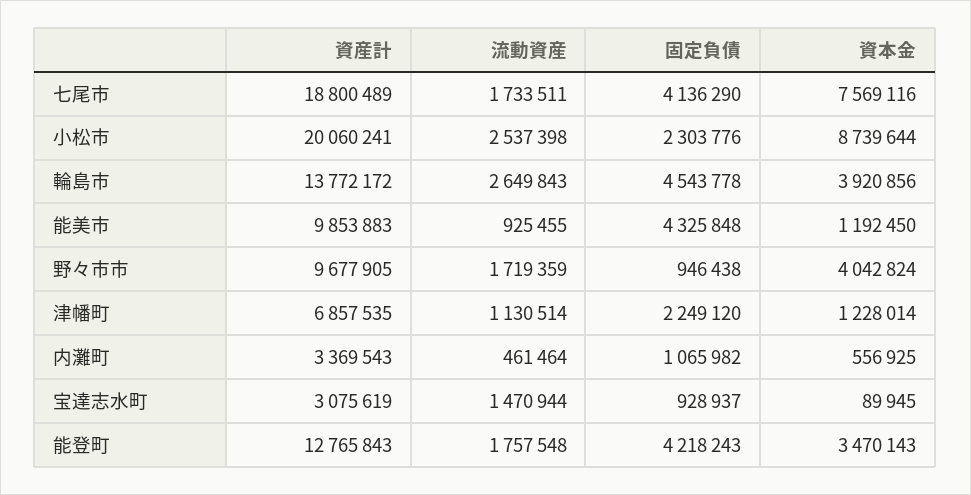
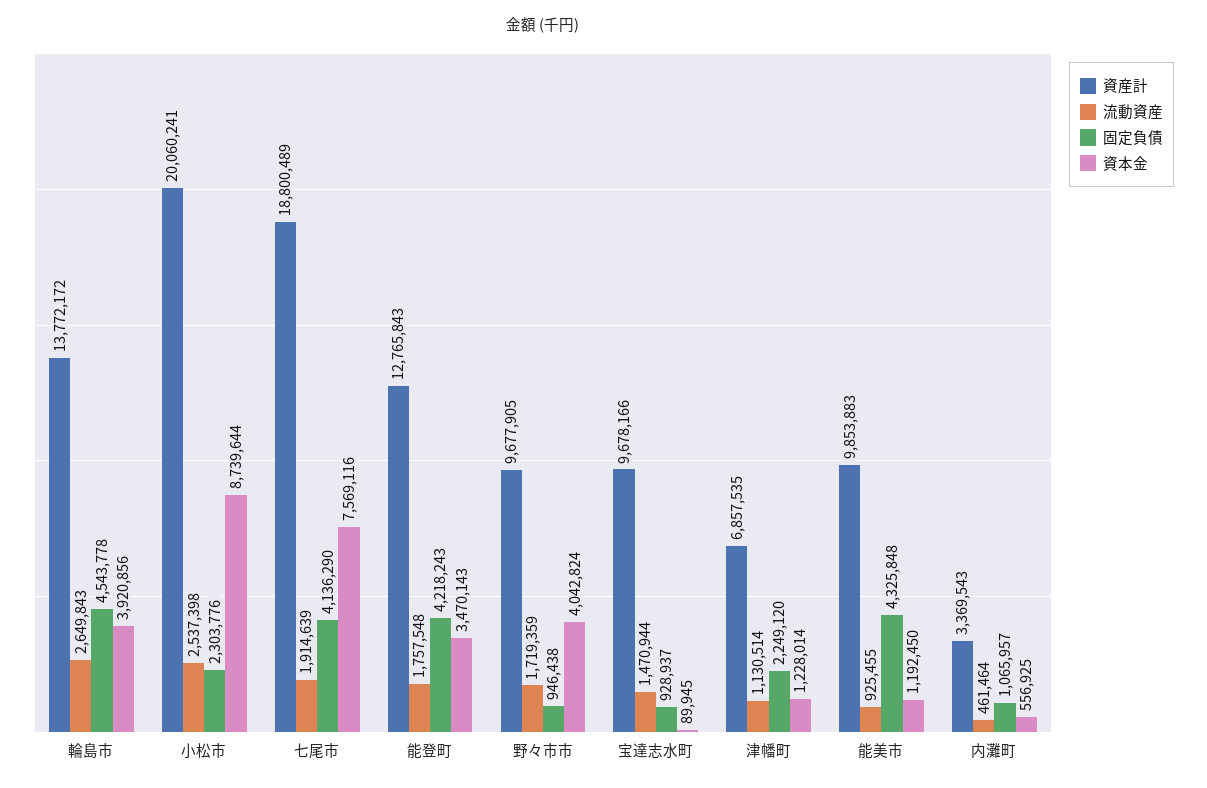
  {
    "資産計": {
      "七尾市": 18800489,
      "小松市": 20060241,
      "輪島市": 13772172,
      "能美市": 9853883,
      "野々市市": 9677905,
      "津幡町": 6857535,
      "内灘町": 3369543,
-     "宝達志水町": 3075619,
+     "宝達志水町": 9678166,
      "能登町": 12765843
    },
    "流動資産": {
-     "七尾市": 1733511,
+     "七尾市": 1914639,
      "小松市": 2537398,
      "輪島市": 2649843,
      "能美市": 925455,
      "野々市市": 1719359,
      "津幡町": 1130514,
      "内灘町": 461464,
      "宝達志水町": 1470944,
      "能登町": 1757548
    },
    "固定負債": {
      "七尾市": 4136290,
      "小松市": 2303776,
      "輪島市": 4543778,
      "能美市": 4325848,
      "野々市市": 946438,
      "津幡町": 2249120,
-     "内灘町": 1065982,
+     "内灘町": 1065957,
      "宝達志水町": 928937,
      "能登町": 4218243
    },
    "資本金": {
      "七尾市": 7569116,
      "小松市": 8739644,
      "輪島市": 3920856,
      "能美市": 1192450,
      "野々市市": 4042824,
      "津幡町": 1228014,
      "内灘町": 556925,
      "宝達志水町": 89945,
      "能登町": 3470143
    }
  }

